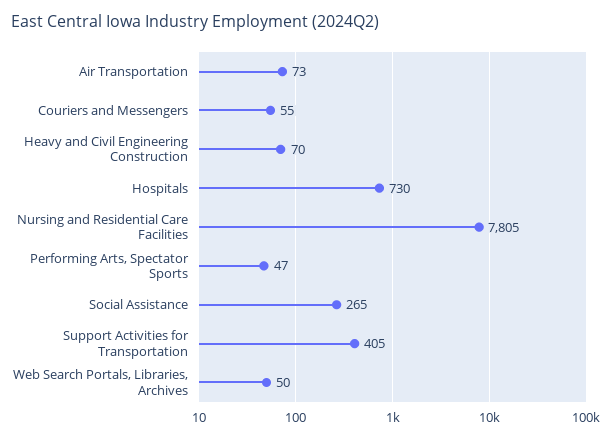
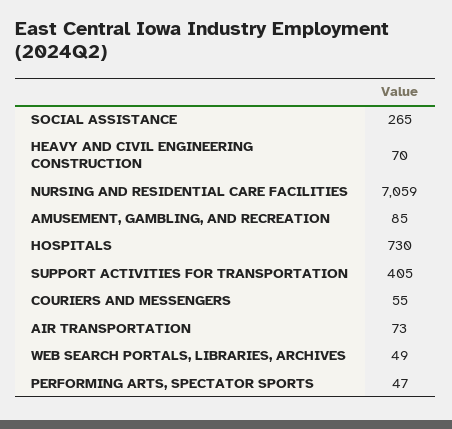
  {
    "Air Transportation": 73,
    "Couriers and Messengers": 55,
    "Heavy and Civil Engineering Construction": 70,
    "Hospitals": 730,
-   "Nursing and Residential Care Facilities": 7805,
+   "Nursing and Residential Care Facilities": 7059,
    "Performing Arts, Spectator Sports": 47,
    "Social Assistance": 265,
    "Support Activities for Transportation": 405,
-   "Web Search Portals, Libraries, Archives": 50
+   "Web Search Portals, Libraries, Archives": 49,
+   "AMUSEMENT, GAMBLING, AND RECREATION": 85
  }

